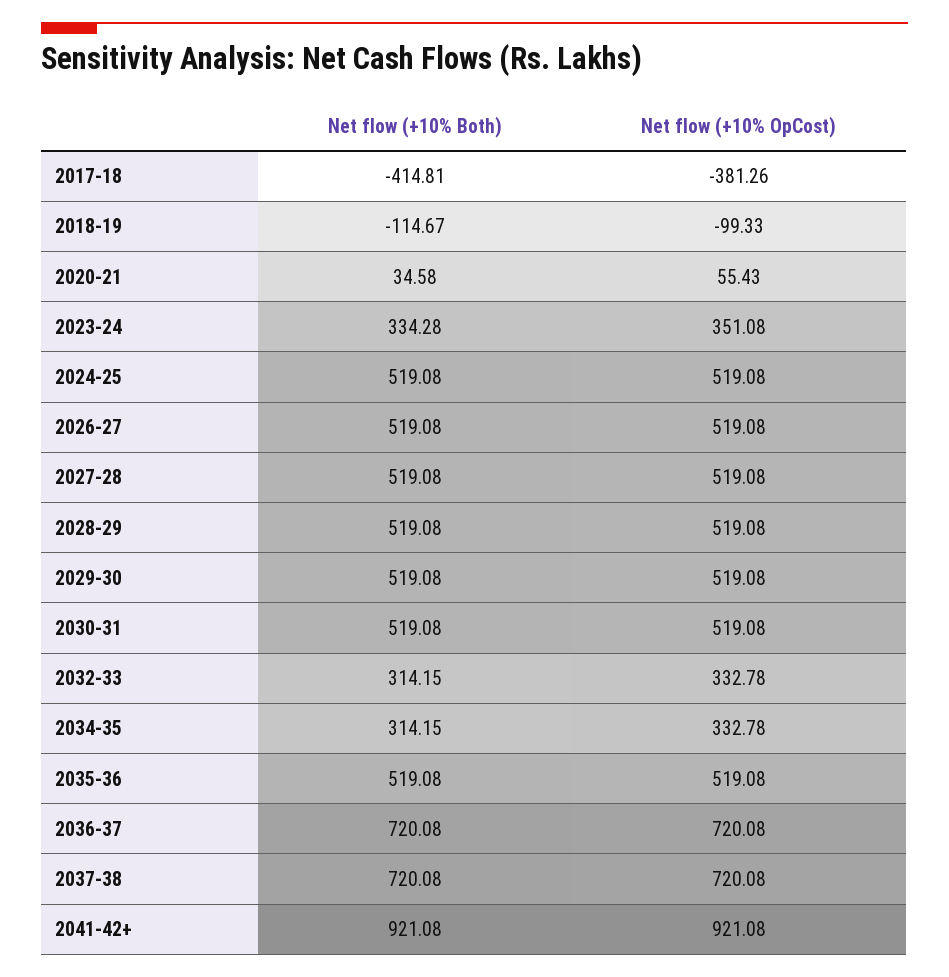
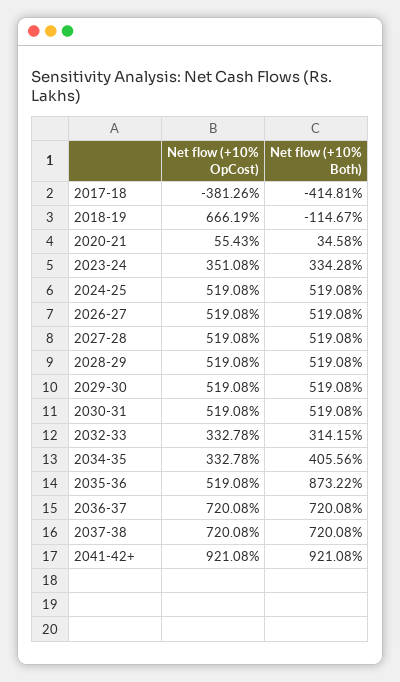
  {
    "Net flow (+10% Both)": {
      "2017-18": -414.81,
      "2018-19": -114.67,
      "2020-21": 34.58,
      "2023-24": 334.28,
      "2024-25": 519.08,
      "2026-27": 519.08,
      "2027-28": 519.08,
      "2028-29": 519.08,
      "2029-30": 519.08,
      "2030-31": 519.08,
      "2032-33": 314.15,
-     "2034-35": 314.15,
+     "2034-35": 405.56,
-     "2035-36": 519.08,
+     "2035-36": 873.22,
      "2036-37": 720.08,
      "2037-38": 720.08,
      "2041-42+": 921.08
    },
    "Net flow (+10% OpCost)": {
      "2017-18": -381.26,
-     "2018-19": -99.33,
+     "2018-19": 666.19,
      "2020-21": 55.43,
      "2023-24": 351.08,
      "2024-25": 519.08,
      "2026-27": 519.08,
      "2027-28": 519.08,
      "2028-29": 519.08,
      "2029-30": 519.08,
      "2030-31": 519.08,
      "2032-33": 332.78,
      "2034-35": 332.78,
      "2035-36": 519.08,
      "2036-37": 720.08,
      "2037-38": 720.08,
      "2041-42+": 921.08
    }
  }

